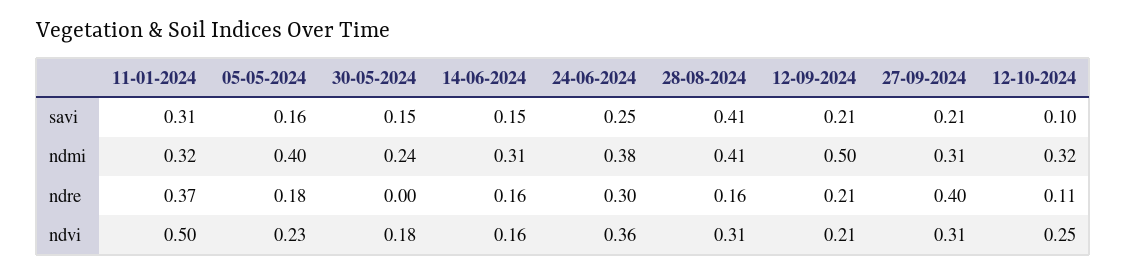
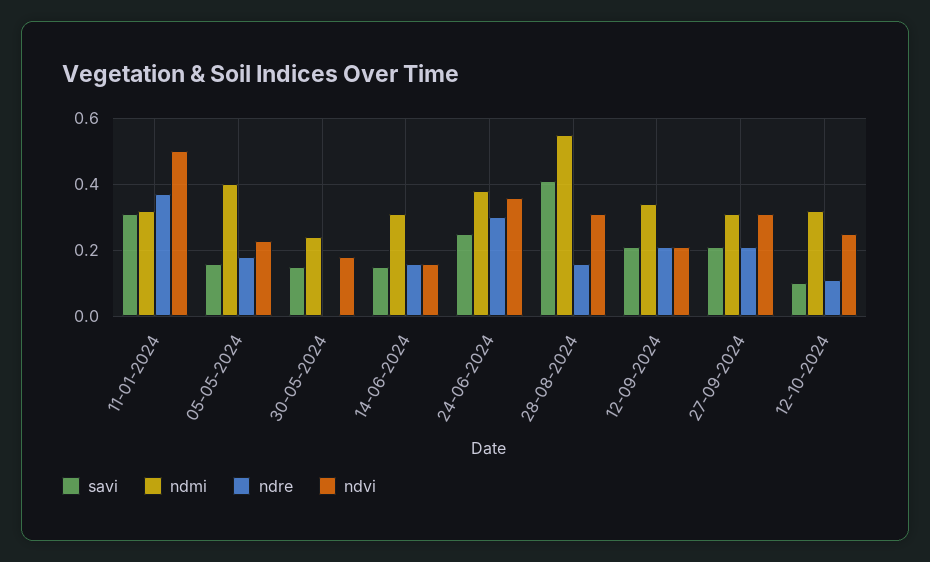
  {
    "savi": {
      "11-01-2024": 0.31,
      "05-05-2024": 0.16,
      "30-05-2024": 0.15,
      "14-06-2024": 0.15,
      "24-06-2024": 0.25,
      "28-08-2024": 0.41,
      "12-09-2024": 0.21,
      "27-09-2024": 0.21,
      "12-10-2024": 0.1
    },
    "ndmi": {
      "11-01-2024": 0.32,
      "05-05-2024": 0.4,
      "30-05-2024": 0.24,
      "14-06-2024": 0.31,
      "24-06-2024": 0.38,
-     "28-08-2024": 0.41,
+     "28-08-2024": 0.55,
-     "12-09-2024": 0.5,
+     "12-09-2024": 0.35,
      "27-09-2024": 0.31,
      "12-10-2024": 0.32
    },
    "ndre": {
      "11-01-2024": 0.37,
      "05-05-2024": 0.18,
      "30-05-2024": 0,
      "14-06-2024": 0.16,
      "24-06-2024": 0.3,
      "28-08-2024": 0.16,
      "12-09-2024": 0.21,
-     "27-09-2024": 0.4,
+     "27-09-2024": 0.2,
      "12-10-2024": 0.11
    },
    "ndvi": {
      "11-01-2024": 0.5,
      "05-05-2024": 0.23,
      "30-05-2024": 0.18,
      "14-06-2024": 0.16,
      "24-06-2024": 0.36,
      "28-08-2024": 0.31,
      "12-09-2024": 0.21,
      "27-09-2024": 0.31,
      "12-10-2024": 0.25
    }
  }

